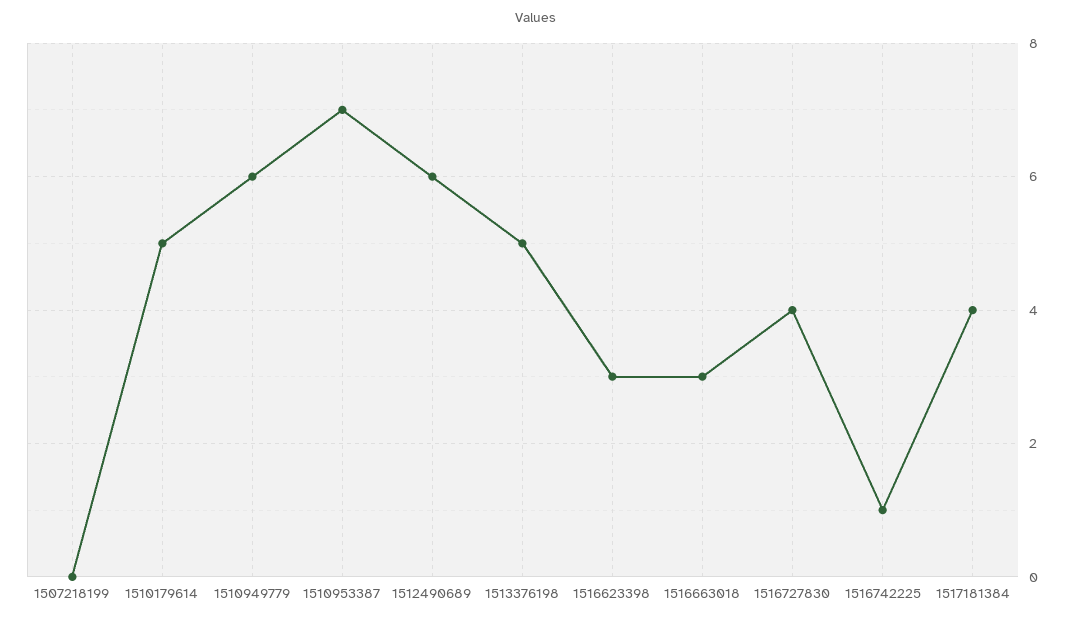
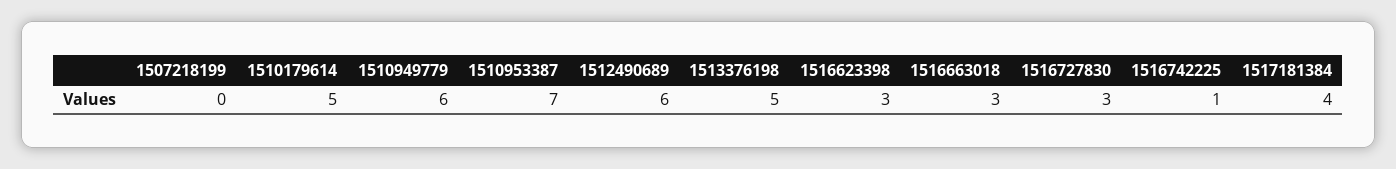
  {
    "1507218199": 0,
    "1510179614": 5,
    "1510949779": 6,
    "1510953387": 7,
    "1512490689": 6,
    "1513376198": 5,
    "1516623398": 3,
    "1516663018": 3,
-   "1516727830": 4,
+   "1516727830": 3,
    "1516742225": 1,
    "1517181384": 4
  }

